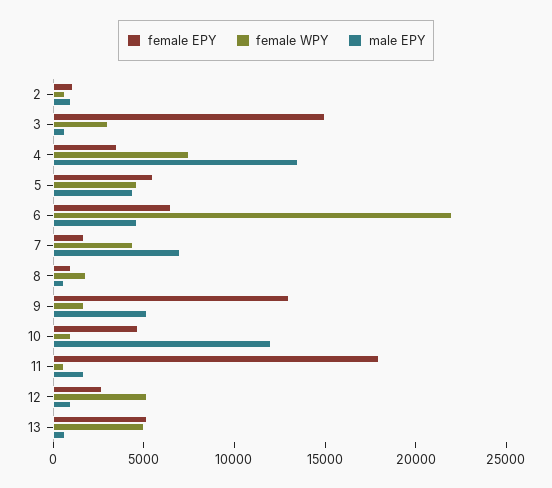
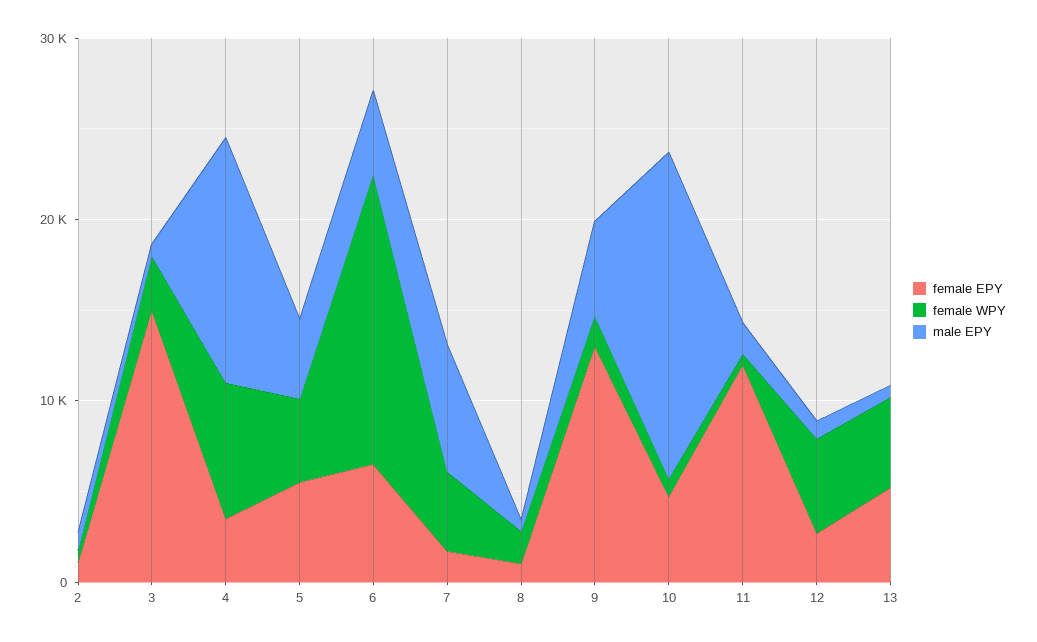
  {
    "female EPY": {
      "2": 1000,
      "3": 15000,
      "4": 4000,
      "5": 6000,
      "6": 7000,
      "7": 2000,
      "8": 1000,
      "9": 13000,
      "10": 5000,
-     "11": 18000,
+     "11": 12000,
      "12": 3000,
      "13": 5000
    },
    "female WPY": {
      "2": 1000,
      "3": 3000,
      "4": 8000,
      "5": 5000,
-     "6": 22000,
+     "6": 16000,
      "7": 4000,
      "8": 2000,
      "9": 2000,
      "10": 1000,
      "11": 1000,
      "12": 5000,
      "13": 5000
    },
    "male EPY": {
      "2": 1000,
      "3": 1000,
      "4": 14000,
      "5": 4000,
      "6": 5000,
      "7": 7000,
      "8": 1000,
      "9": 5000,
-     "10": 12000,
+     "10": 18000,
      "11": 2000,
      "12": 1000,
      "13": 1000
    }
  }

